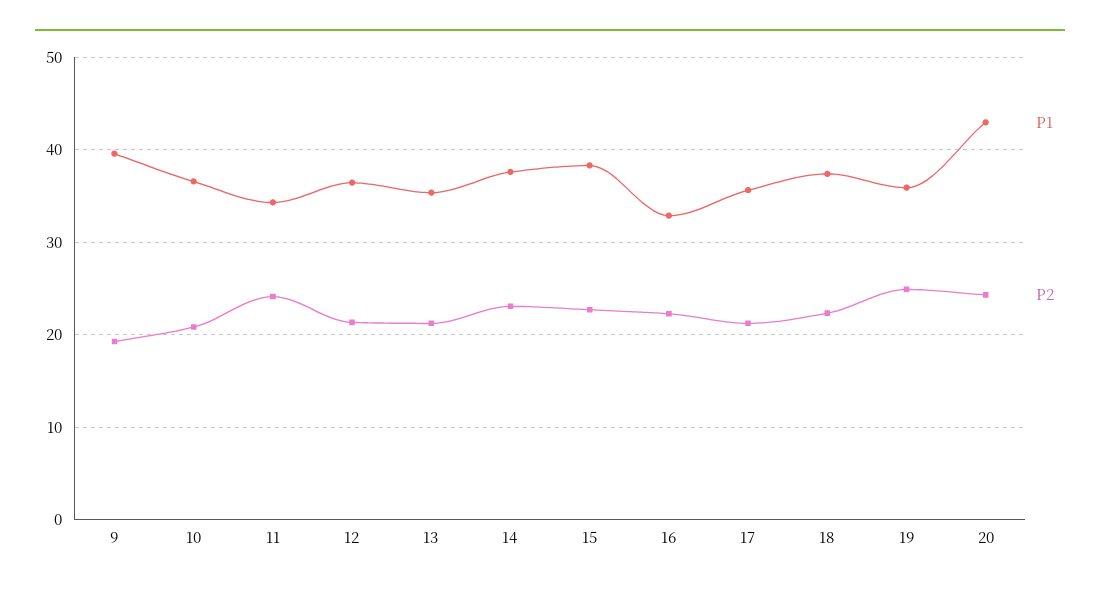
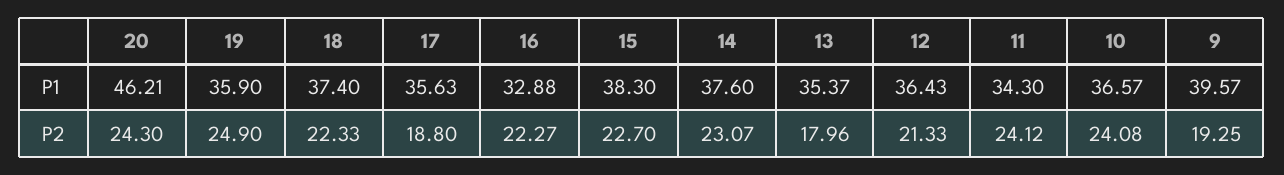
  {
    "P1": {
      "9": 39.57,
      "10": 36.57,
      "11": 34.3,
      "12": 36.43,
      "13": 35.37,
      "14": 37.6,
      "15": 38.3,
      "16": 32.88,
      "17": 35.63,
      "18": 37.4,
      "19": 35.9,
-     "20": 43
+     "20": 46.21
    },
    "P2": {
      "9": 19.25,
-     "10": 21,
+     "10": 24.08,
      "11": 24.12,
      "12": 21.33,
-     "13": 21,
+     "13": 17.96,
      "14": 23.07,
      "15": 22.7,
      "16": 22.27,
-     "17": 21,
+     "17": 18.8,
      "18": 22.33,
      "19": 24.9,
      "20": 24.3
    }
  }

